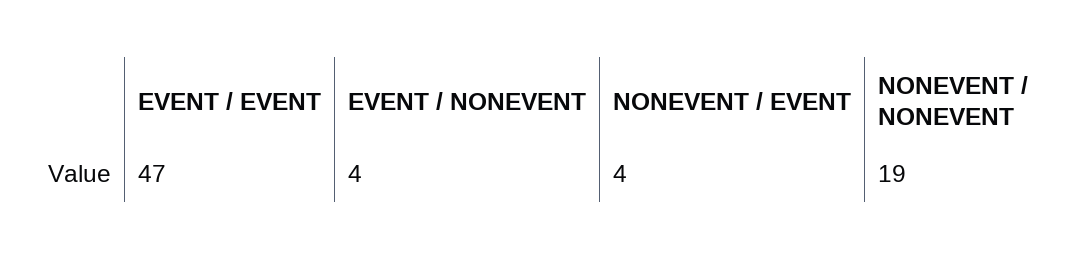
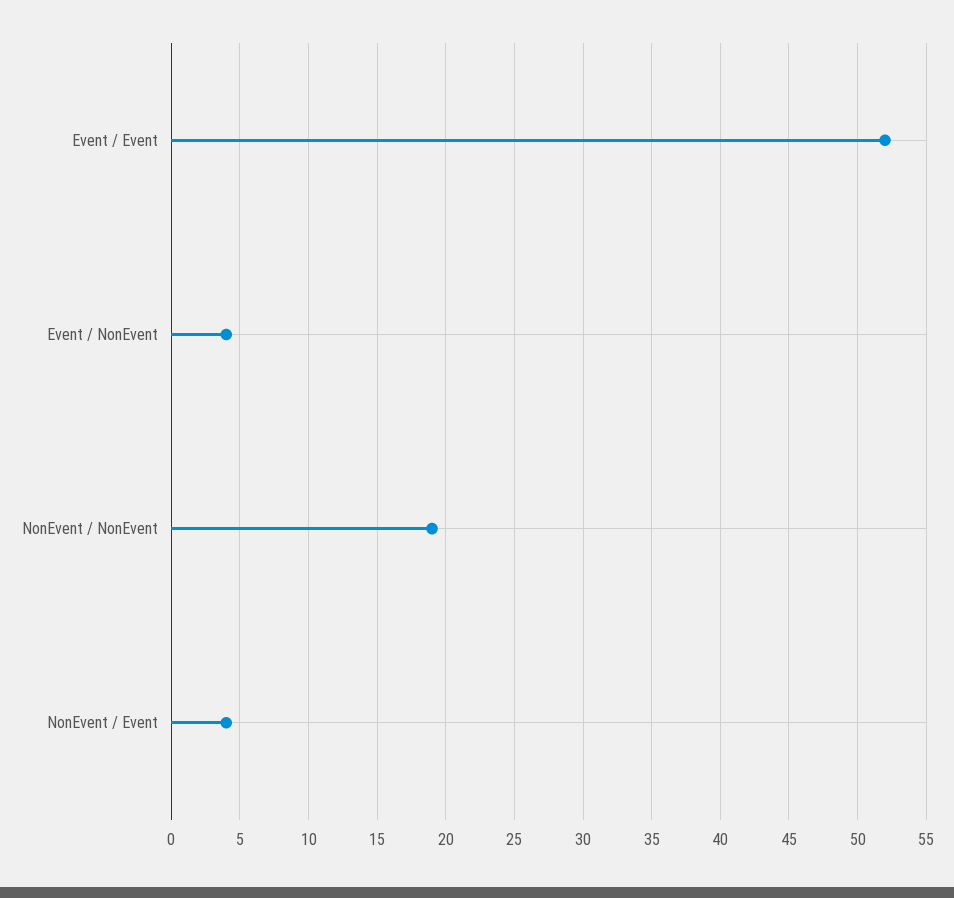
  {
-   "EVENT / EVENT": 47,
+   "EVENT / EVENT": 52,
    "EVENT / NONEVENT": 4,
    "NONEVENT / EVENT": 4,
    "NONEVENT / NONEVENT": 19
  }

